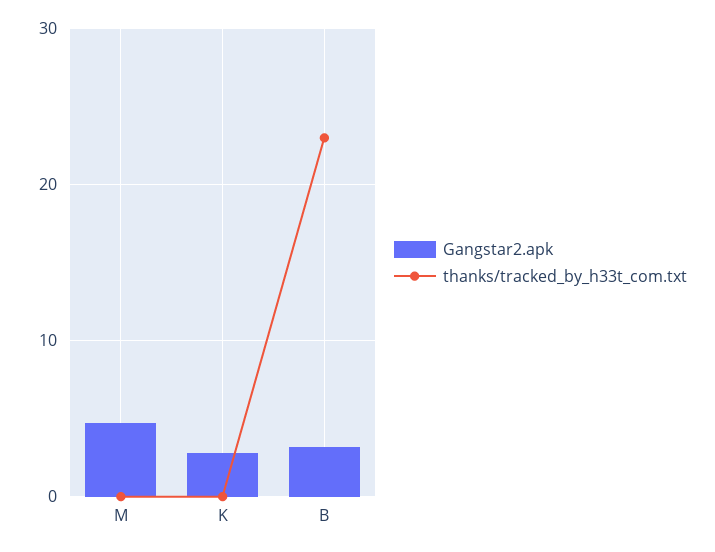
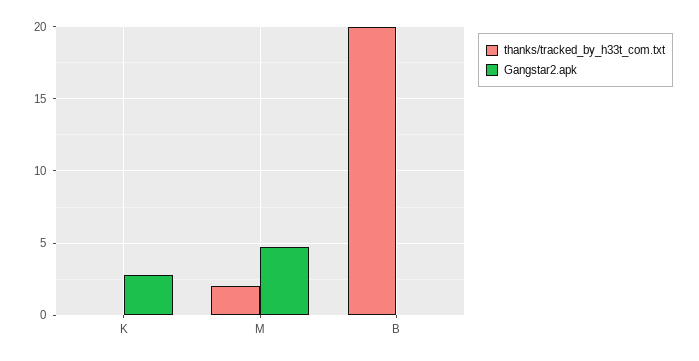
  {
    "Gangstar2.apk": {
      "M": 4.5,
      "K": 3,
-     "B": 3
+     "B": 0
    },
    "thanks/tracked_by_h33t_com.txt": {
-     "M": 0,
+     "M": 2,
      "K": 0,
-     "B": 23
+     "B": 20
    }
  }

